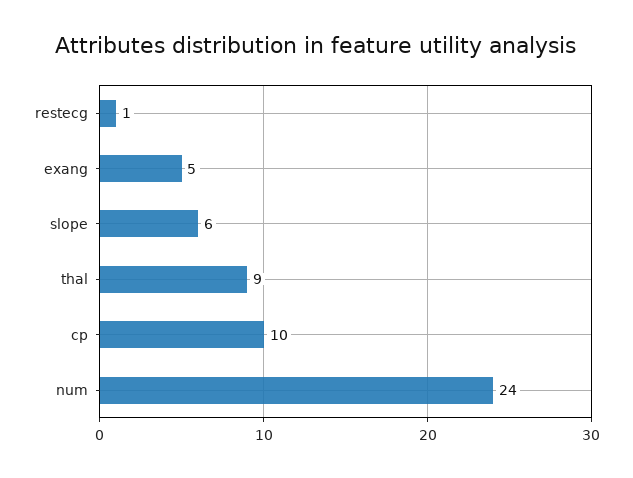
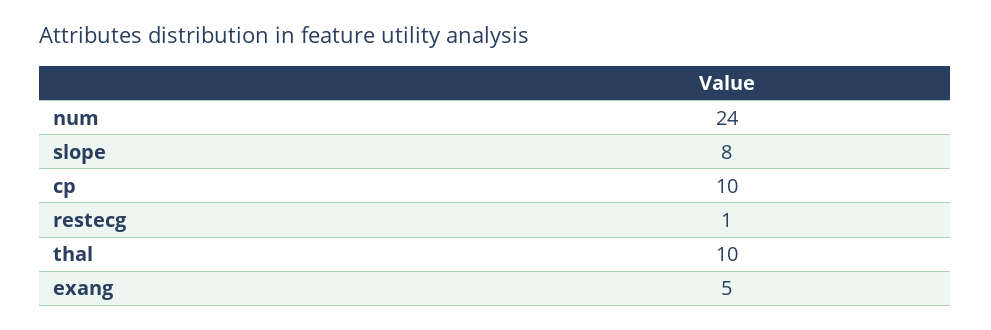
  {
    "restecg": 1,
    "exang": 5,
-   "slope": 6,
+   "slope": 8,
-   "thal": 9,
+   "thal": 10,
    "cp": 10,
    "num": 24
  }

